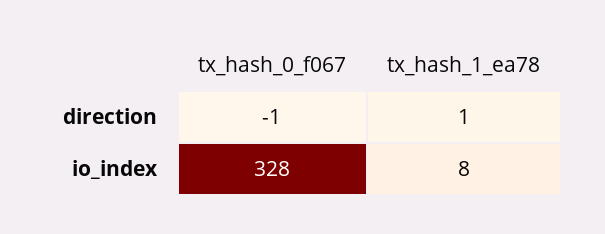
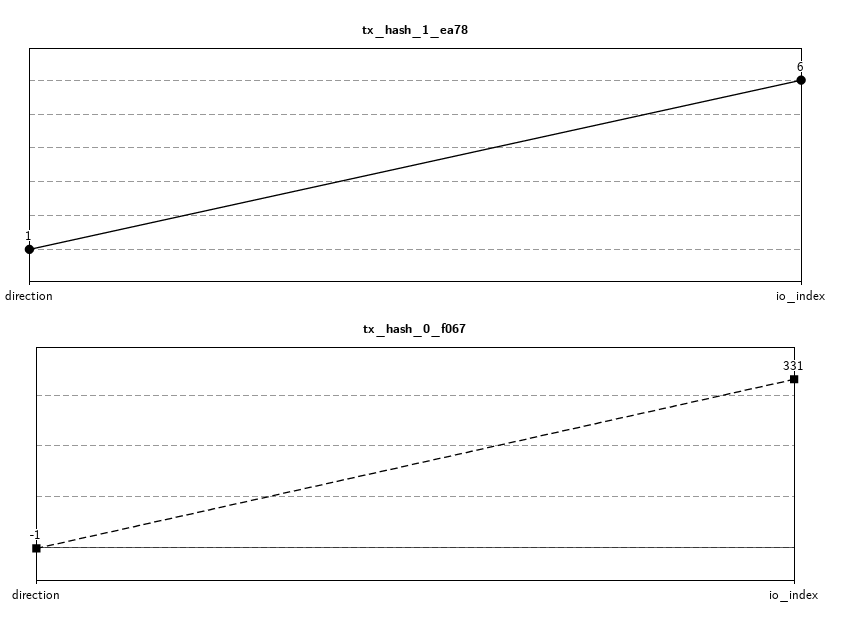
  {
    "tx_hash_0_f067": {
      "direction": -1,
-     "io_index": 328
+     "io_index": 331
    },
    "tx_hash_1_ea78": {
      "direction": 1,
-     "io_index": 8
+     "io_index": 6
    }
  }

